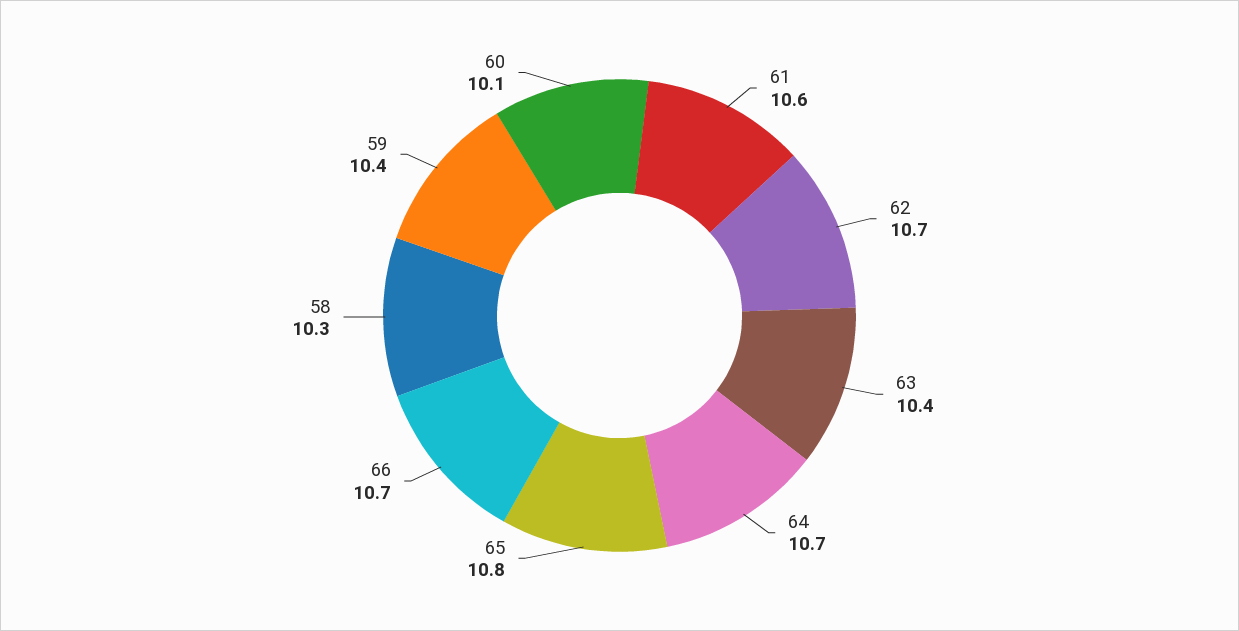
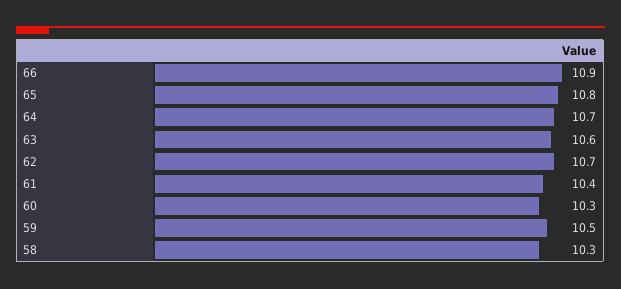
  {
-   "61": 10.6,
+   "61": 10.4,
    "62": 10.7,
-   "63": 10.4,
+   "63": 10.6,
    "64": 10.7,
    "65": 10.8,
-   "66": 10.7,
+   "66": 10.9,
    "58": 10.3,
-   "59": 10.4,
+   "59": 10.5,
-   "60": 10.1
+   "60": 10.3
  }

